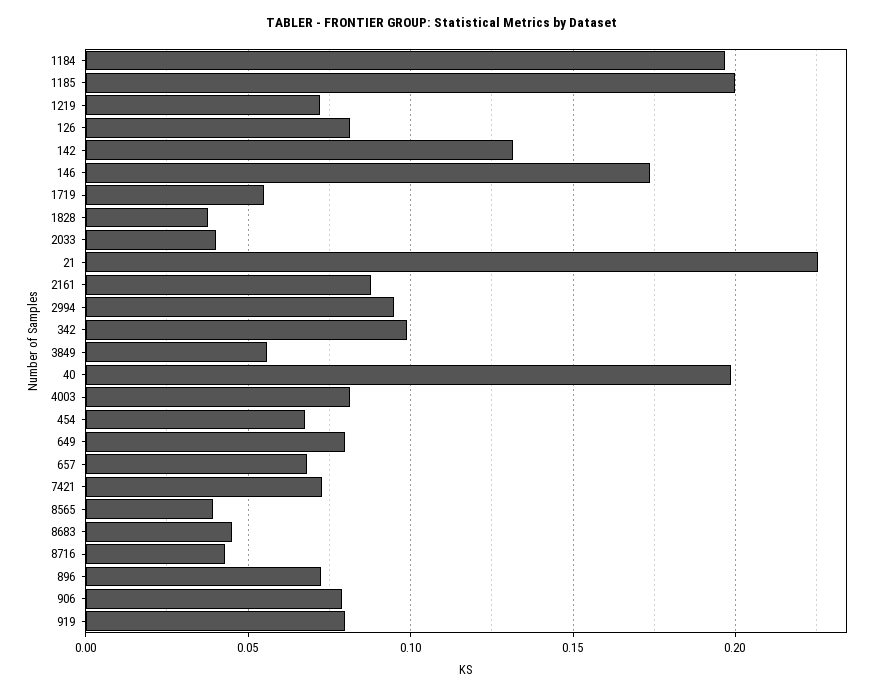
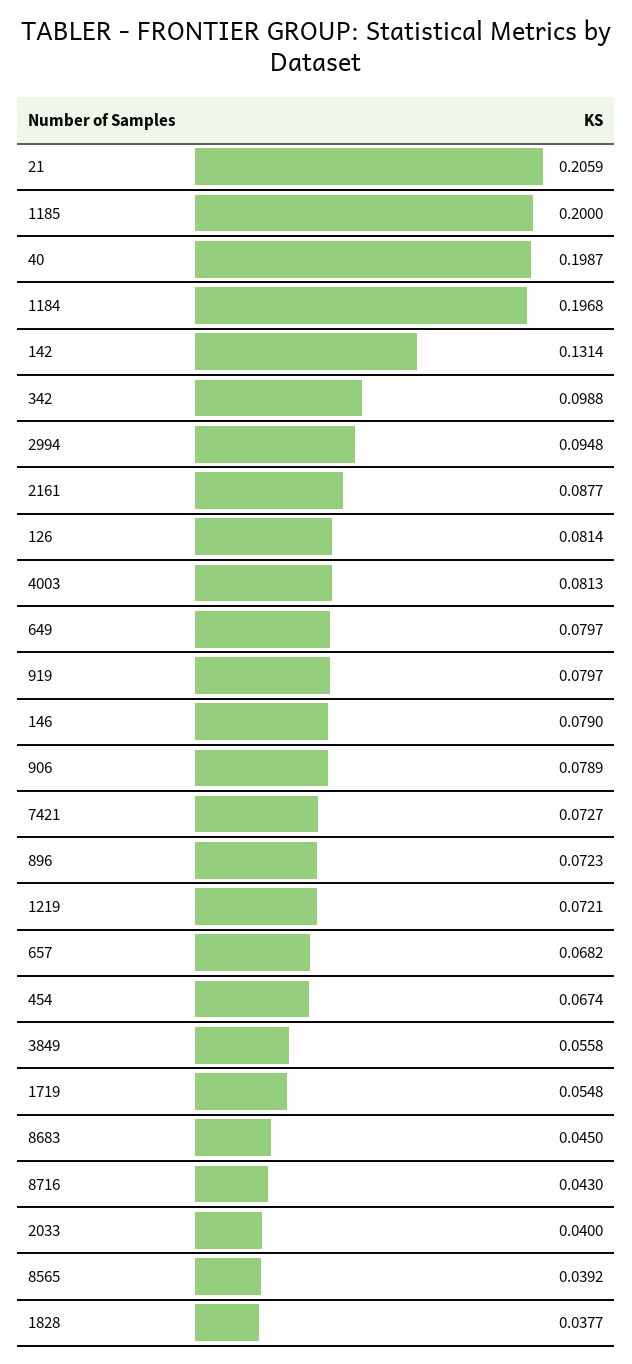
  {
    "1184": 0.1968,
    "1185": 0.2,
    "1219": 0.0721,
    "126": 0.0814,
    "142": 0.1314,
-   "146": 0.175,
+   "146": 0.079,
    "1719": 0.0548,
    "1828": 0.0377,
    "2033": 0.04,
-   "21": 0.225,
+   "21": 0.2059,
    "2161": 0.0877,
    "2994": 0.0948,
    "342": 0.0988,
    "3849": 0.0558,
    "40": 0.1987,
    "4003": 0.0813,
    "454": 0.0674,
    "649": 0.0797,
    "657": 0.0682,
    "7421": 0.0727,
    "8565": 0.0392,
    "8683": 0.045,
    "8716": 0.043,
    "896": 0.0723,
    "906": 0.0789,
    "919": 0.0797
  }

